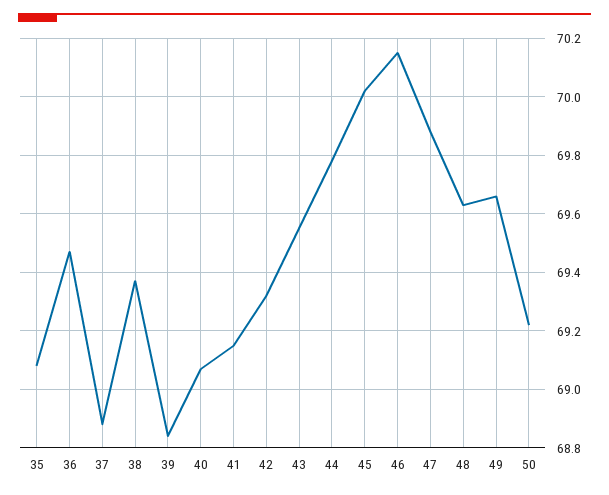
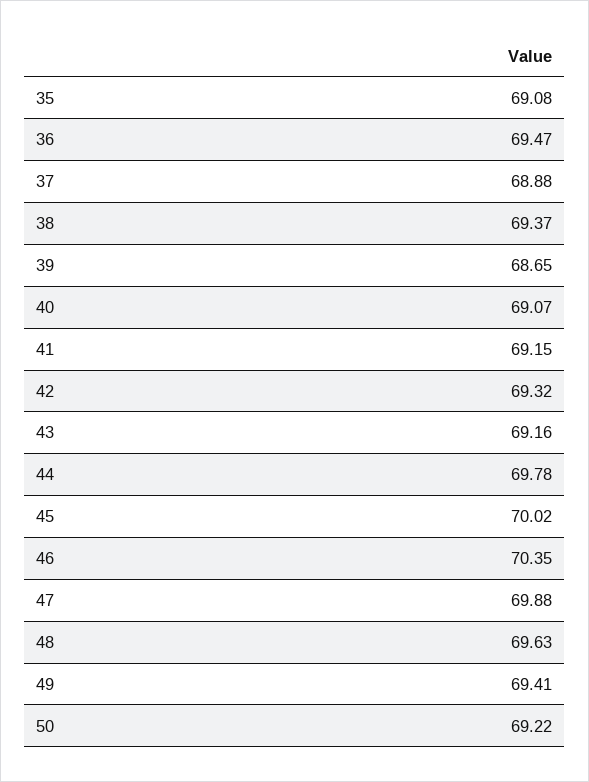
  {
    "35": 69.08,
    "36": 69.47,
    "37": 68.88,
    "38": 69.37,
-   "39": 68.85,
+   "39": 68.65,
    "40": 69.07,
    "41": 69.15,
    "42": 69.32,
-   "43": 69.55,
+   "43": 69.16,
    "44": 69.78,
    "45": 70.02,
-   "46": 70.15,
+   "46": 70.35,
    "47": 69.88,
    "48": 69.63,
-   "49": 69.65,
+   "49": 69.41,
    "50": 69.22
  }

